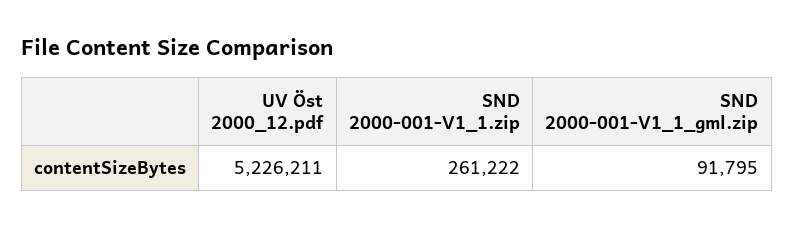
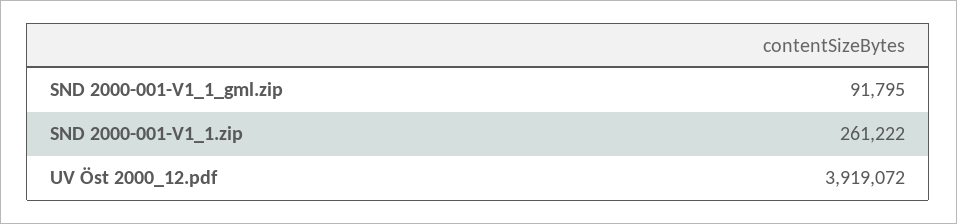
  {
-   "UV Öst 2000_12.pdf": 5226211,
+   "UV Öst 2000_12.pdf": 3919072,
    "SND 2000-001-V1_1.zip": 261222,
    "SND 2000-001-V1_1_gml.zip": 91795
  }

